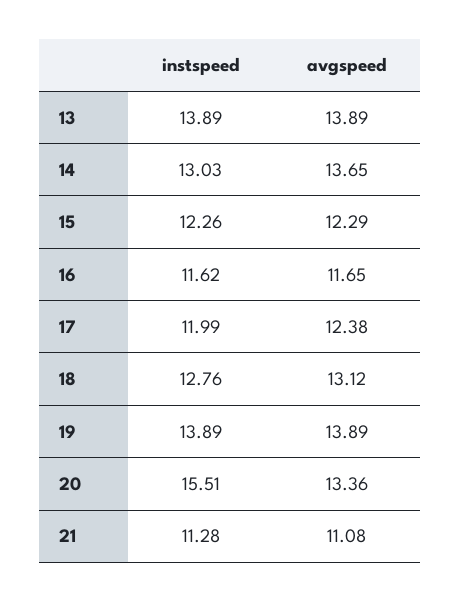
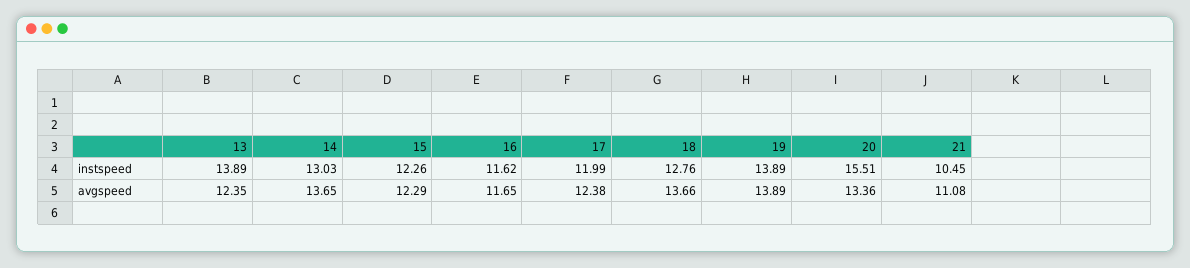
  {
    "instspeed": {
      "13": 13.89,
      "14": 13.03,
      "15": 12.26,
      "16": 11.62,
      "17": 11.99,
      "18": 12.76,
      "19": 13.89,
      "20": 15.51,
-     "21": 11.28
+     "21": 10.45
    },
    "avgspeed": {
-     "13": 13.89,
+     "13": 12.35,
      "14": 13.65,
      "15": 12.29,
      "16": 11.65,
      "17": 12.38,
-     "18": 13.12,
+     "18": 13.66,
      "19": 13.89,
      "20": 13.36,
      "21": 11.08
    }
  }

